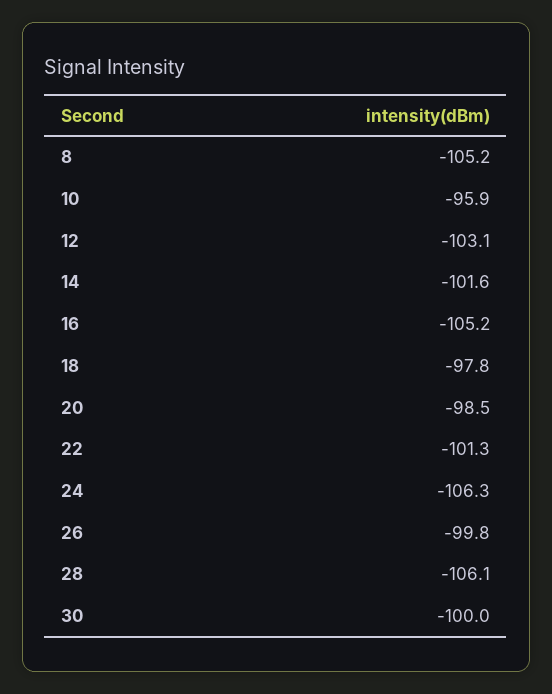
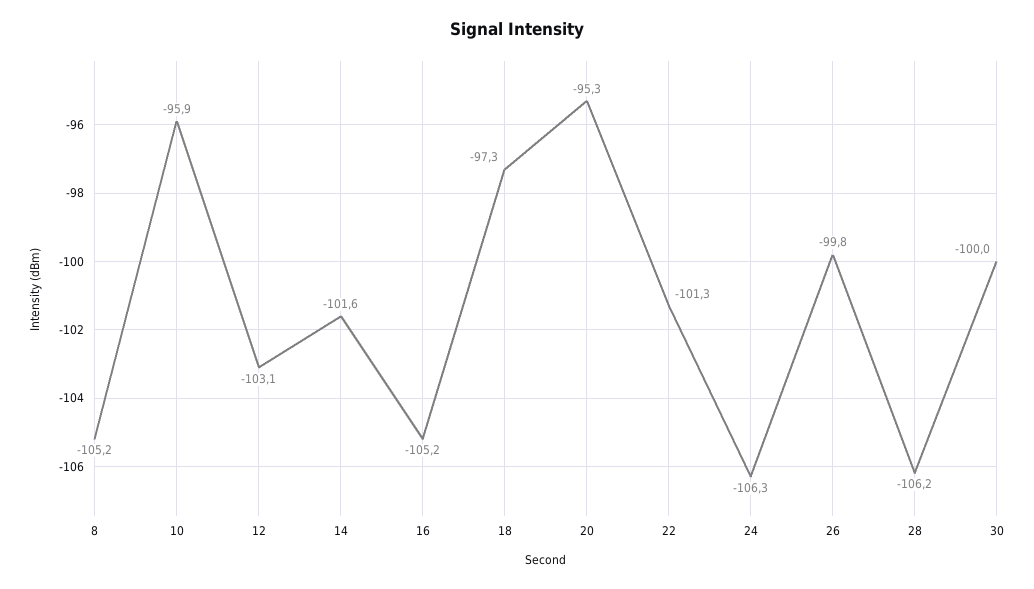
  {
    "8": -105.2,
    "10": -95.9,
    "12": -103.1,
    "14": -101.6,
    "16": -105.2,
-   "18": -97.8,
+   "18": -97.3,
-   "20": -98.5,
+   "20": -95.3,
    "22": -101.3,
    "24": -106.3,
    "26": -99.8,
-   "28": -106.1,
+   "28": -106.2,
    "30": -100
  }

